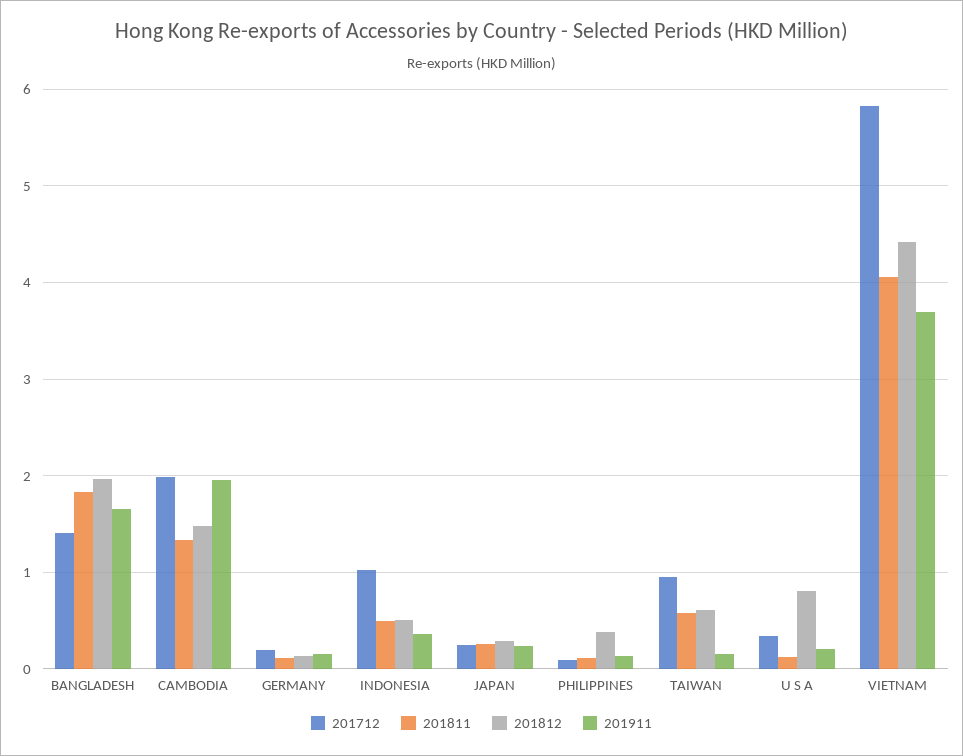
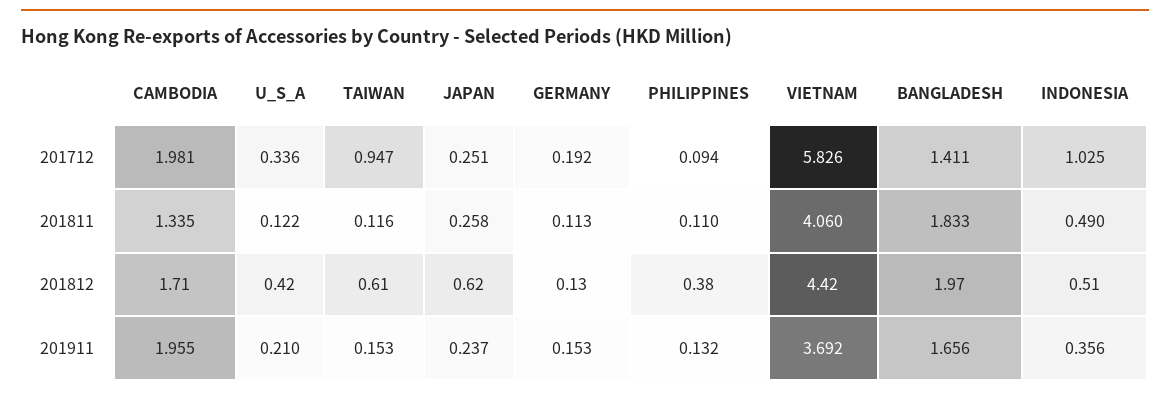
  {
    "201712": {
      "BANGLADESH": 1.411,
      "CAMBODIA": 1.981,
      "GERMANY": 0.192,
      "INDONESIA": 1.025,
      "JAPAN": 0.251,
      "PHILIPPINES": 0.094,
      "TAIWAN": 0.947,
      "U S A": 0.336,
      "VIETNAM": 5.826
    },
    "201811": {
      "BANGLADESH": 1.833,
      "CAMBODIA": 1.335,
      "GERMANY": 0.113,
      "INDONESIA": 0.49,
      "JAPAN": 0.258,
      "PHILIPPINES": 0.11,
-     "TAIWAN": 0.6,
+     "TAIWAN": 0.116,
      "U S A": 0.122,
      "VIETNAM": 4.06
    },
    "201812": {
      "BANGLADESH": 1.97,
-     "CAMBODIA": 1.5,
+     "CAMBODIA": 1.71,
      "GERMANY": 0.13,
      "INDONESIA": 0.51,
-     "JAPAN": 0.3,
+     "JAPAN": 0.62,
      "PHILIPPINES": 0.38,
      "TAIWAN": 0.61,
-     "U S A": 0.8,
+     "U S A": 0.42,
      "VIETNAM": 4.42
    },
    "201911": {
      "BANGLADESH": 1.656,
      "CAMBODIA": 1.955,
      "GERMANY": 0.153,
      "INDONESIA": 0.356,
      "JAPAN": 0.237,
      "PHILIPPINES": 0.132,
      "TAIWAN": 0.153,
      "U S A": 0.21,
      "VIETNAM": 3.692
    }
  }

